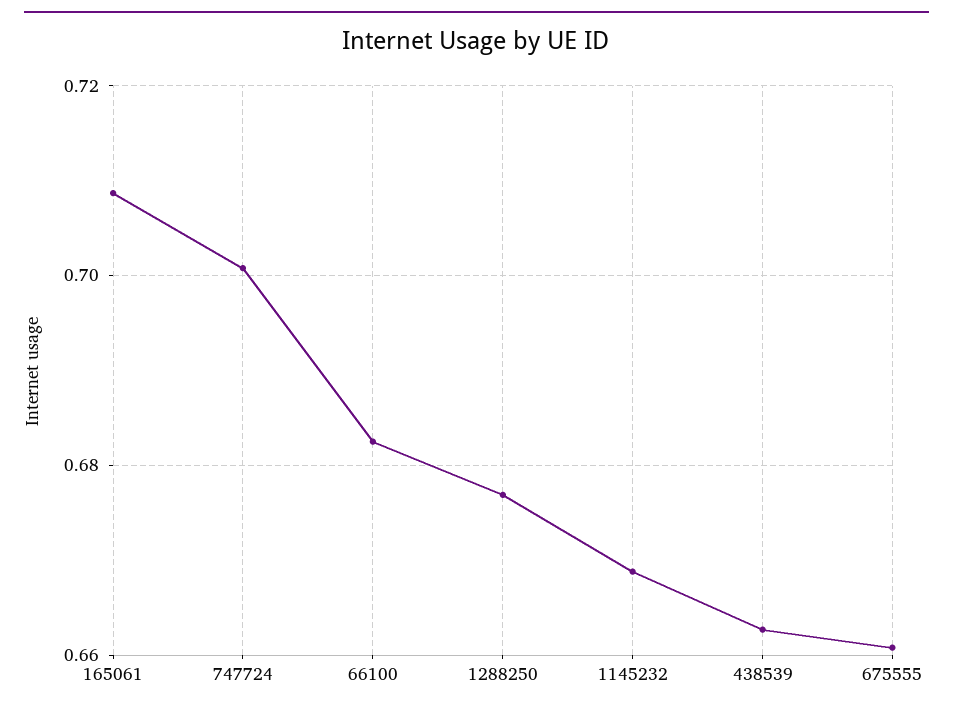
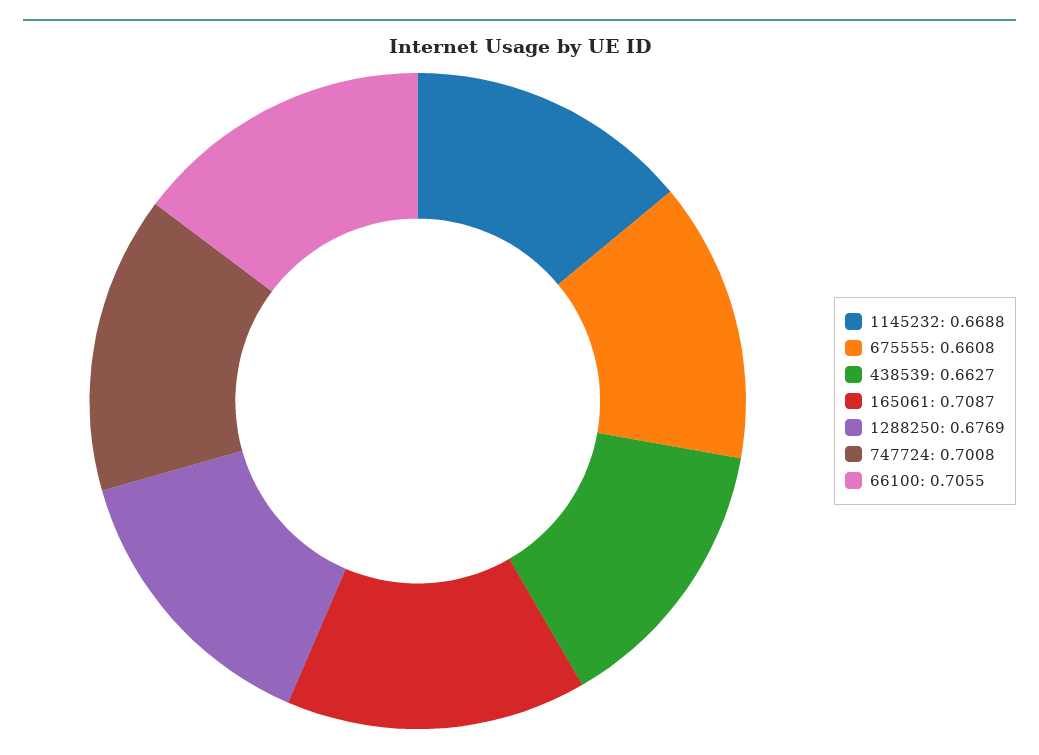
  {
    "165061": 0.7087,
    "747724": 0.7008,
-   "66100": 0.682,
+   "66100": 0.7055,
    "1288250": 0.6769,
    "1145232": 0.6688,
    "438539": 0.6627,
    "675555": 0.6608
  }

